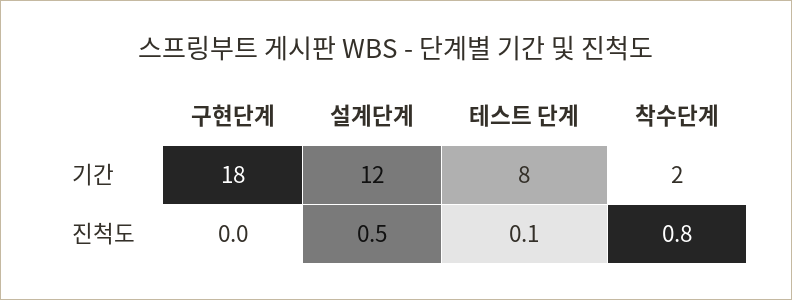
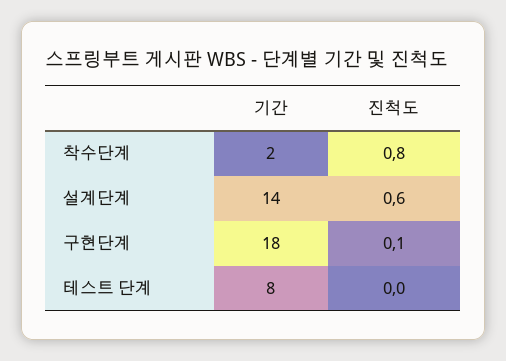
  {
    "구현단계": {
      "기간": 18,
-     "진척도": 0
+     "진척도": 0.1
    },
    "설계단계": {
-     "기간": 12,
+     "기간": 14,
-     "진척도": 0.5
+     "진척도": 0.6
    },
    "테스트 단계": {
      "기간": 8,
-     "진척도": 0.1
+     "진척도": 0
    },
    "착수단계": {
      "기간": 2,
      "진척도": 0.8
    }
  }

